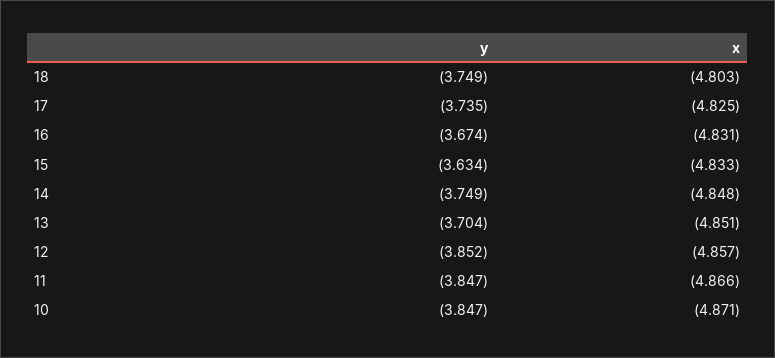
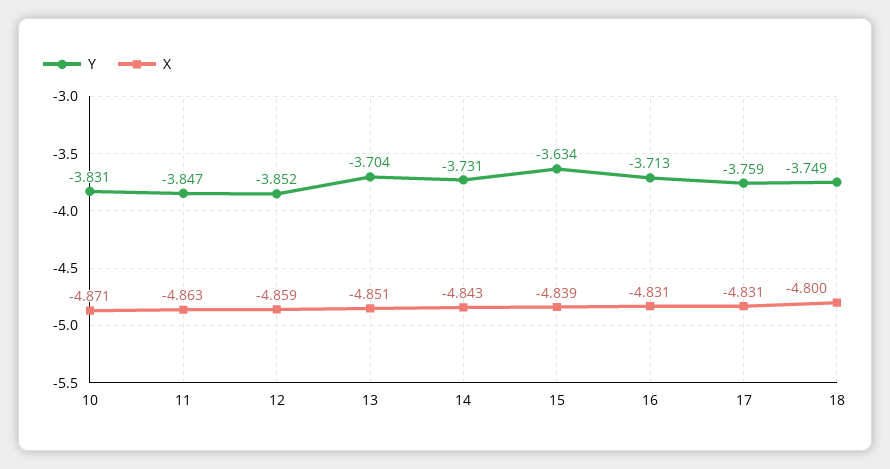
  {
    "y": {
      "18": -3.749,
-     "17": -3.735,
+     "17": -3.759,
-     "16": -3.674,
+     "16": -3.713,
      "15": -3.634,
-     "14": -3.749,
+     "14": -3.731,
      "13": -3.704,
      "12": -3.852,
      "11": -3.847,
-     "10": -3.847
+     "10": -3.831
    },
    "x": {
-     "18": -4.803,
+     "18": -4.8,
-     "17": -4.825,
+     "17": -4.831,
      "16": -4.831,
-     "15": -4.833,
+     "15": -4.839,
-     "14": -4.848,
+     "14": -4.843,
      "13": -4.851,
-     "12": -4.857,
+     "12": -4.859,
-     "11": -4.866,
+     "11": -4.863,
      "10": -4.871
    }
  }

